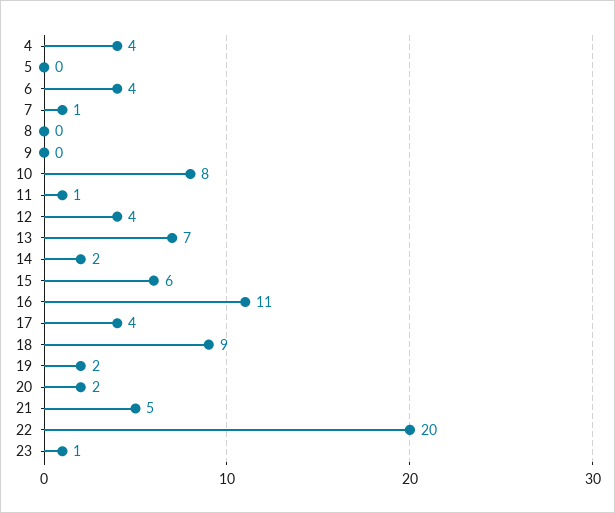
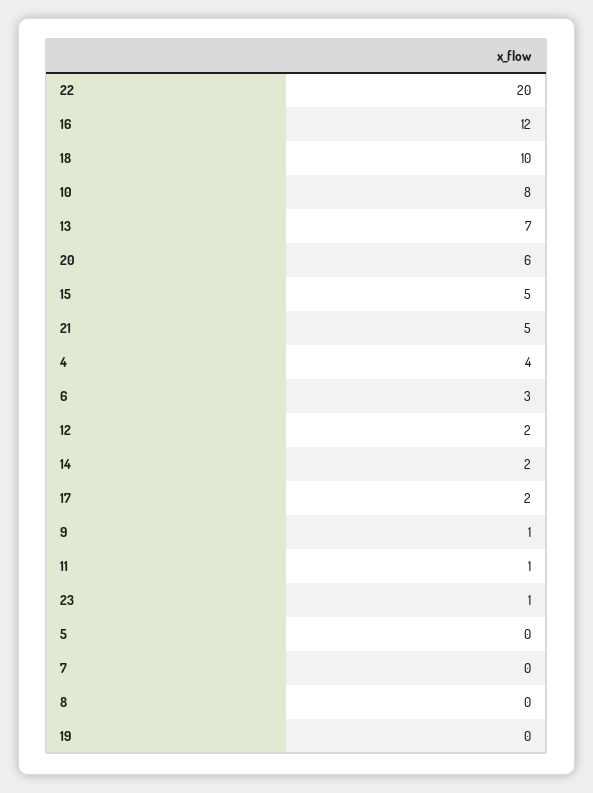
  {
    "4": 4,
    "5": 0,
-   "6": 4,
+   "6": 3,
-   "7": 1,
+   "7": 0,
    "8": 0,
-   "9": 0,
+   "9": 1,
    "10": 8,
    "11": 1,
-   "12": 4,
+   "12": 2,
    "13": 7,
    "14": 2,
-   "15": 6,
+   "15": 5,
-   "16": 11,
+   "16": 12,
-   "17": 4,
+   "17": 2,
-   "18": 9,
+   "18": 10,
-   "19": 2,
+   "19": 0,
-   "20": 2,
+   "20": 6,
    "21": 5,
    "22": 20,
    "23": 1
  }

